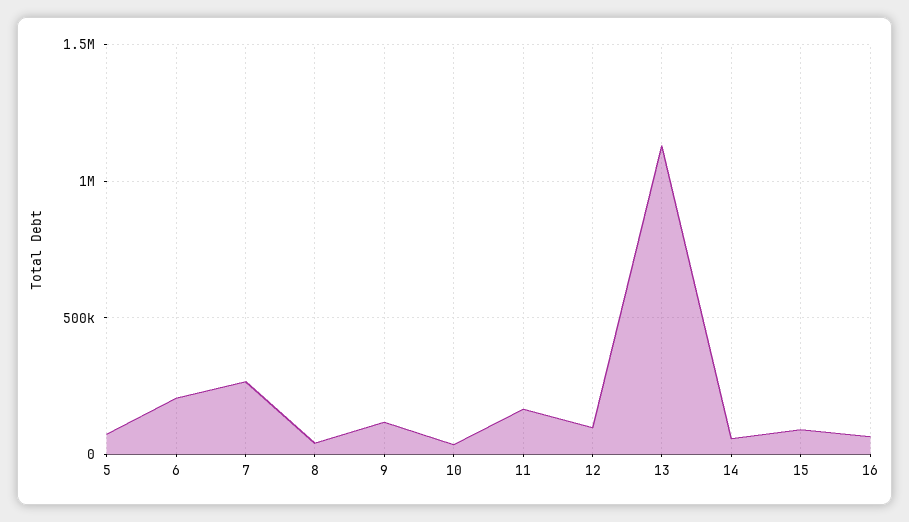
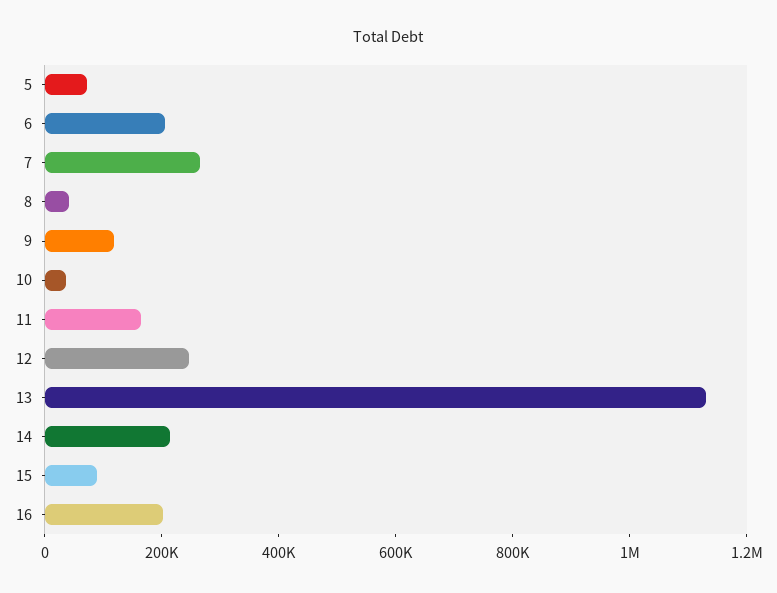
  {
    "5": 50000,
    "6": 200000,
    "7": 250000,
    "8": 50000,
    "9": 100000,
    "10": 50000,
    "11": 150000,
-   "12": 100000,
+   "12": 250000,
    "13": 1150000,
-   "14": 50000,
+   "14": 200000,
    "15": 100000,
-   "16": 50000
+   "16": 200000
  }

